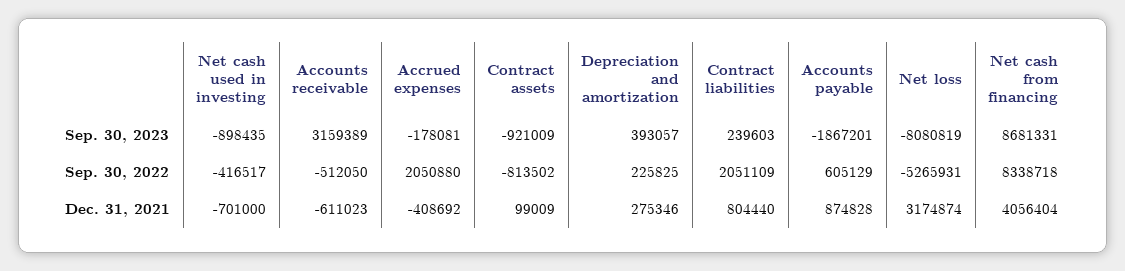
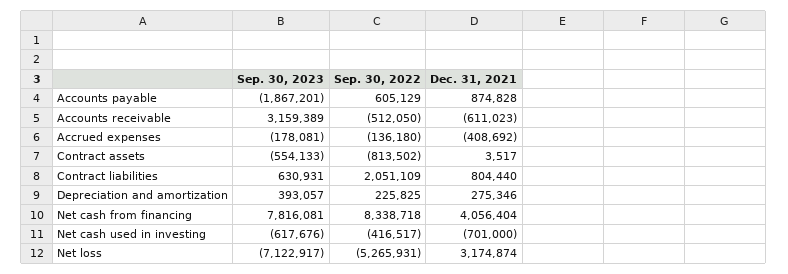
  {
    "Net cash used in investing": {
-     "Sep. 30, 2023": -898435,
+     "Sep. 30, 2023": -617676,
      "Sep. 30, 2022": -416517,
      "Dec. 31, 2021": -701000
    },
    "Accounts receivable": {
      "Sep. 30, 2023": 3159389,
      "Sep. 30, 2022": -512050,
      "Dec. 31, 2021": -611023
    },
    "Accrued expenses": {
      "Sep. 30, 2023": -178081,
-     "Sep. 30, 2022": 2050880,
+     "Sep. 30, 2022": -136180,
      "Dec. 31, 2021": -408692
    },
    "Contract assets": {
-     "Sep. 30, 2023": -921009,
+     "Sep. 30, 2023": -554133,
      "Sep. 30, 2022": -813502,
-     "Dec. 31, 2021": 99009
+     "Dec. 31, 2021": 3517
    },
    "Depreciation and amortization": {
      "Sep. 30, 2023": 393057,
      "Sep. 30, 2022": 225825,
      "Dec. 31, 2021": 275346
    },
    "Contract liabilities": {
-     "Sep. 30, 2023": 239603,
+     "Sep. 30, 2023": 630931,
      "Sep. 30, 2022": 2051109,
      "Dec. 31, 2021": 804440
    },
    "Accounts payable": {
      "Sep. 30, 2023": -1867201,
      "Sep. 30, 2022": 605129,
      "Dec. 31, 2021": 874828
    },
    "Net loss": {
-     "Sep. 30, 2023": -8080819,
+     "Sep. 30, 2023": -7122917,
      "Sep. 30, 2022": -5265931,
      "Dec. 31, 2021": 3174874
    },
    "Net cash from financing": {
-     "Sep. 30, 2023": 8681331,
+     "Sep. 30, 2023": 7816081,
      "Sep. 30, 2022": 8338718,
      "Dec. 31, 2021": 4056404
    }
  }

